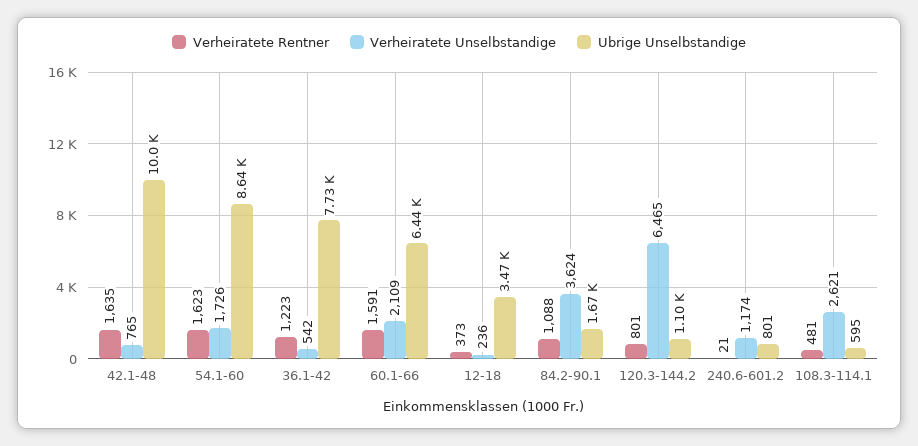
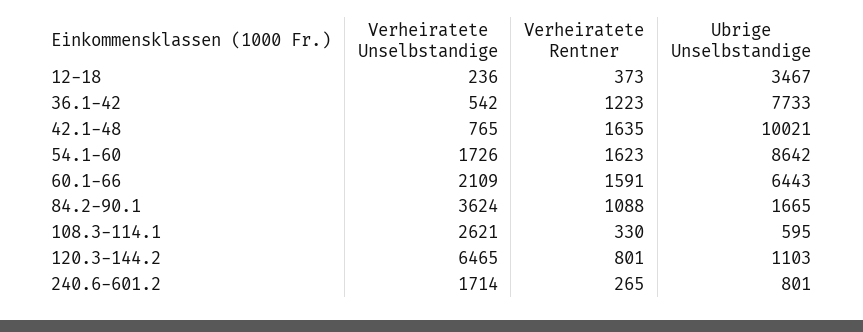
  {
    "Verheiratete Rentner": {
      "42.1-48": 1635,
      "54.1-60": 1623,
      "36.1-42": 1223,
      "60.1-66": 1591,
      "12-18": 373,
      "84.2-90.1": 1088,
      "120.3-144.2": 801,
-     "240.6-601.2": 21,
+     "240.6-601.2": 265,
-     "108.3-114.1": 481
+     "108.3-114.1": 330
    },
    "Verheiratete Unselbstandige": {
      "42.1-48": 765,
      "54.1-60": 1726,
      "36.1-42": 542,
      "60.1-66": 2109,
      "12-18": 236,
      "84.2-90.1": 3624,
      "120.3-144.2": 6465,
-     "240.6-601.2": 1174,
+     "240.6-601.2": 1714,
      "108.3-114.1": 2621
    },
    "Ubrige Unselbstandige": {
      "42.1-48": 10021,
      "54.1-60": 8642,
      "36.1-42": 7733,
      "60.1-66": 6443,
      "12-18": 3467,
      "84.2-90.1": 1665,
      "120.3-144.2": 1103,
      "240.6-601.2": 801,
      "108.3-114.1": 595
    }
  }

